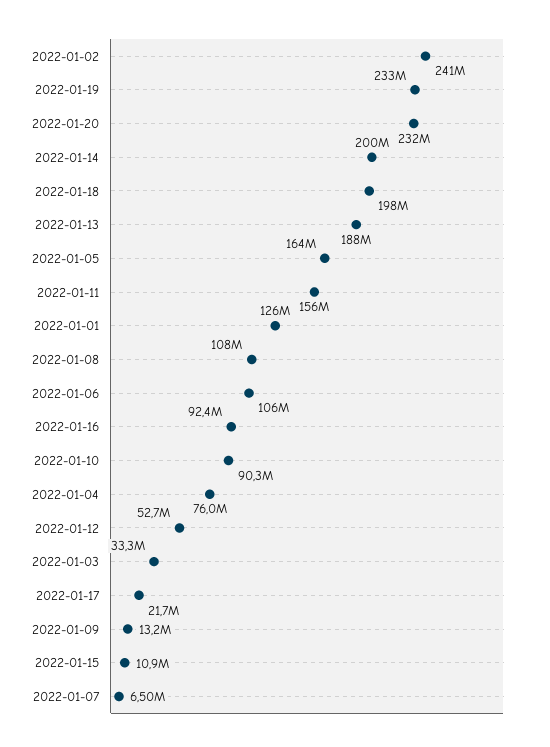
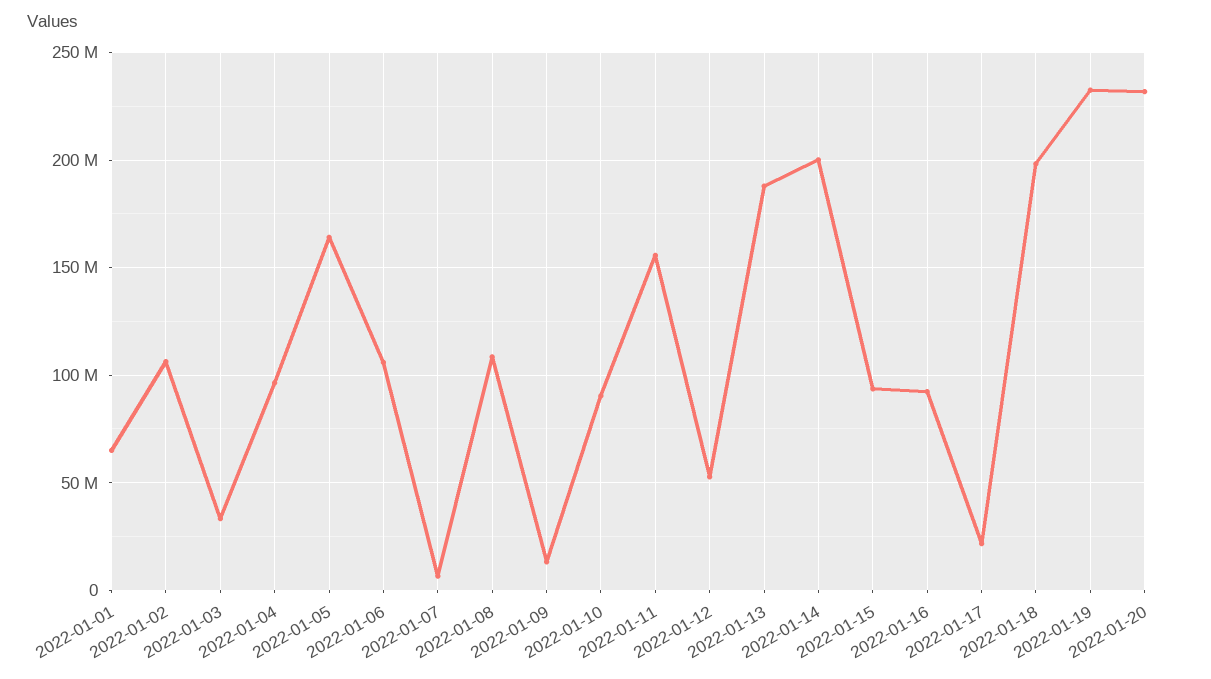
  {
-   "2022-01-02": 241000000,
+   "2022-01-02": 105000000,
    "2022-01-19": 233000000,
    "2022-01-20": 232000000,
    "2022-01-14": 200000000,
    "2022-01-18": 198000000,
    "2022-01-13": 188000000,
    "2022-01-05": 164000000,
    "2022-01-11": 156000000,
-   "2022-01-01": 126000000,
+   "2022-01-01": 65000000,
    "2022-01-08": 108000000,
    "2022-01-06": 106000000,
    "2022-01-16": 92400000,
    "2022-01-10": 90300000,
-   "2022-01-04": 76000000,
+   "2022-01-04": 95000000,
    "2022-01-12": 52700000,
    "2022-01-03": 33300000,
    "2022-01-17": 21700000,
    "2022-01-09": 13200000,
-   "2022-01-15": 10900000,
+   "2022-01-15": 95000000,
    "2022-01-07": 6500000
  }

